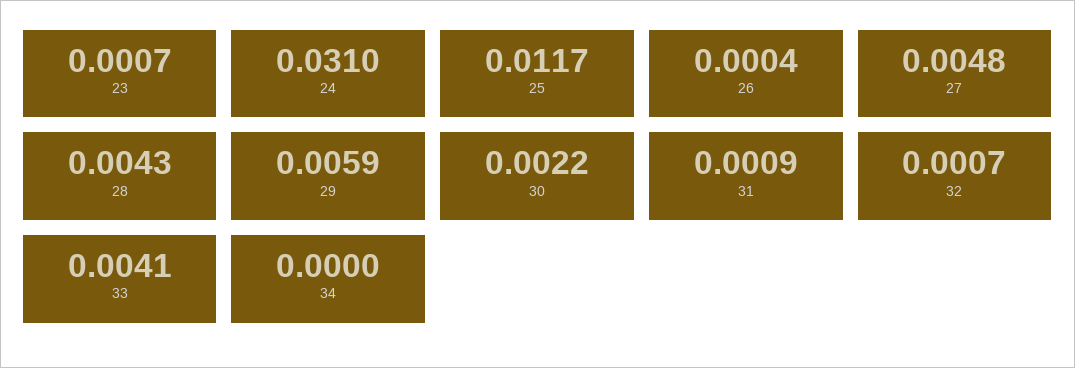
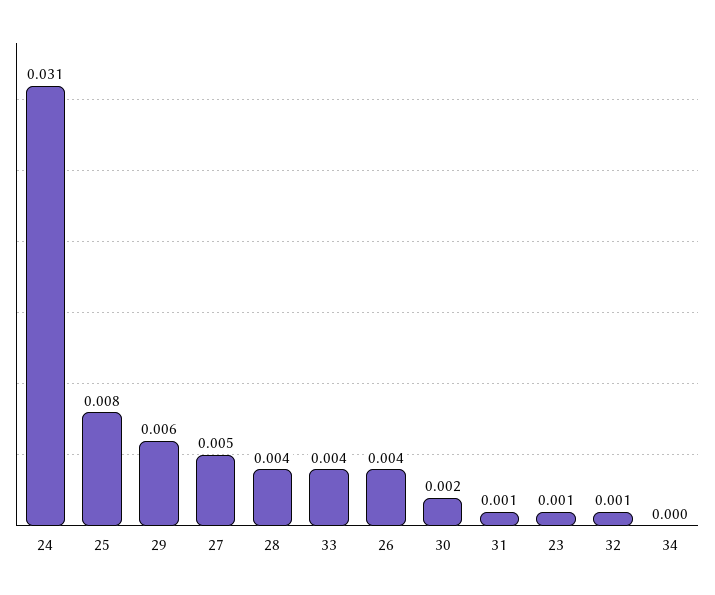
  {
    "23": 0.0007,
    "24": 0.031,
-   "25": 0.0117,
+   "25": 0.008,
-   "26": 0.0004,
+   "26": 0.004,
    "27": 0.0048,
    "28": 0.0043,
    "29": 0.0059,
    "30": 0.0022,
    "31": 0.0009,
    "32": 0.0007,
    "33": 0.0041,
    "34": 0
  }

